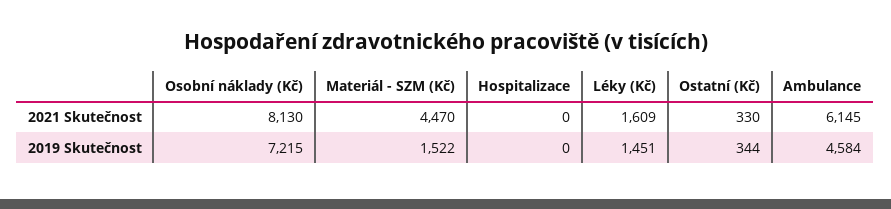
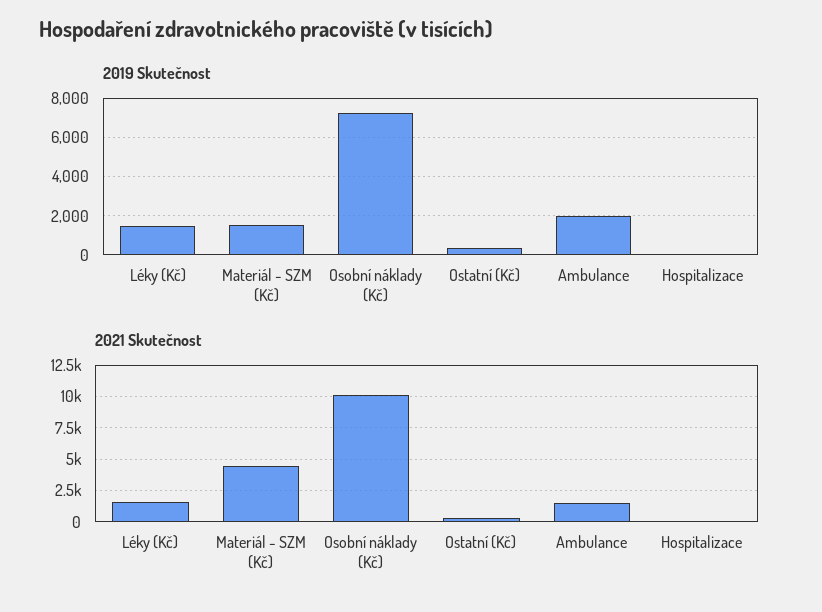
  {
    "2021 Skutečnost": {
-     "Osobní náklady (Kč)": 8130,
+     "Osobní náklady (Kč)": 10000,
      "Materiál - SZM (Kč)": 4470,
      "Hospitalizace": 0,
      "Léky (Kč)": 1609,
      "Ostatní (Kč)": 330,
-     "Ambulance": 6145
+     "Ambulance": 1500
    },
    "2019 Skutečnost": {
      "Osobní náklady (Kč)": 7215,
      "Materiál - SZM (Kč)": 1522,
      "Hospitalizace": 0,
      "Léky (Kč)": 1451,
      "Ostatní (Kč)": 344,
-     "Ambulance": 4584
+     "Ambulance": 2000
    }
  }

